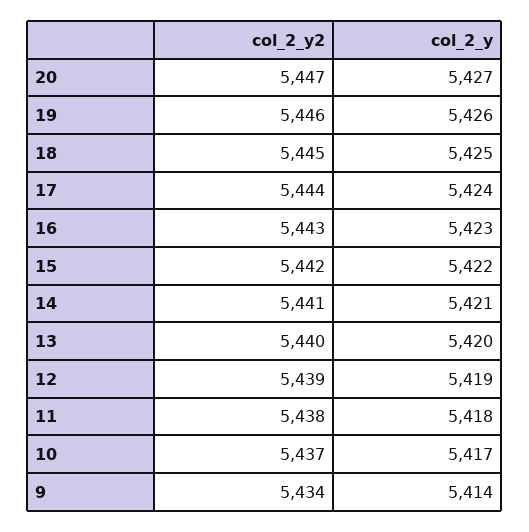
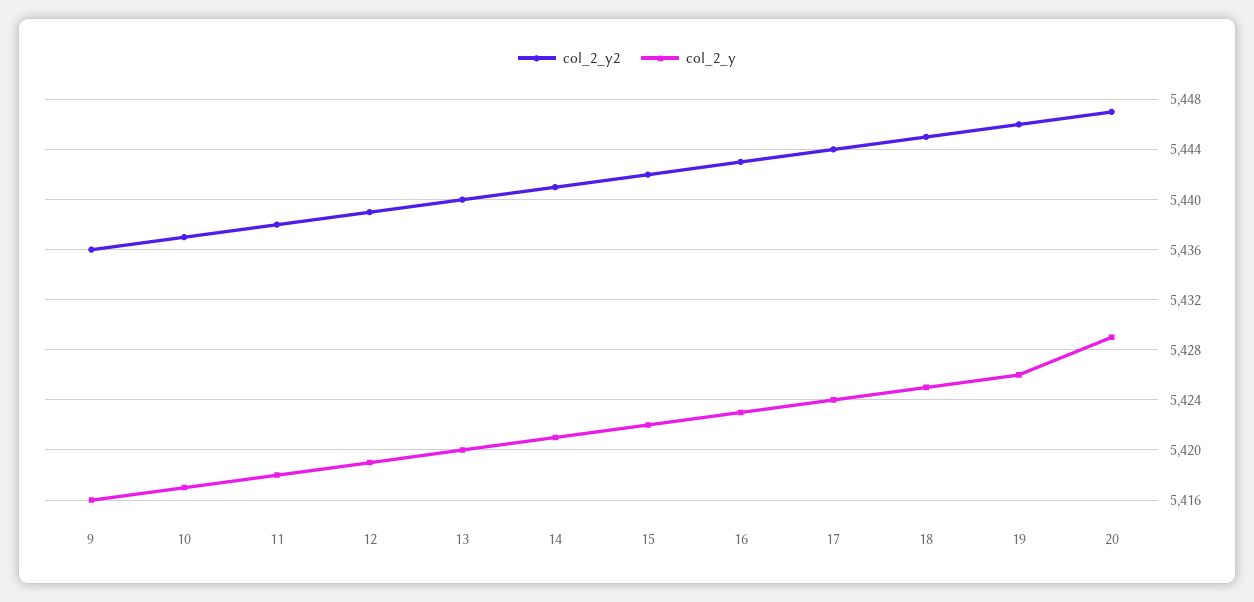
  {
    "col_2_y2": {
      "20": 5447,
      "19": 5446,
      "18": 5445,
      "17": 5444,
      "16": 5443,
      "15": 5442,
      "14": 5441,
      "13": 5440,
      "12": 5439,
      "11": 5438,
      "10": 5437,
-     "9": 5434
+     "9": 5436
    },
    "col_2_y": {
-     "20": 5427,
+     "20": 5429,
      "19": 5426,
      "18": 5425,
      "17": 5424,
      "16": 5423,
      "15": 5422,
      "14": 5421,
      "13": 5420,
      "12": 5419,
      "11": 5418,
      "10": 5417,
-     "9": 5414
+     "9": 5416
    }
  }

